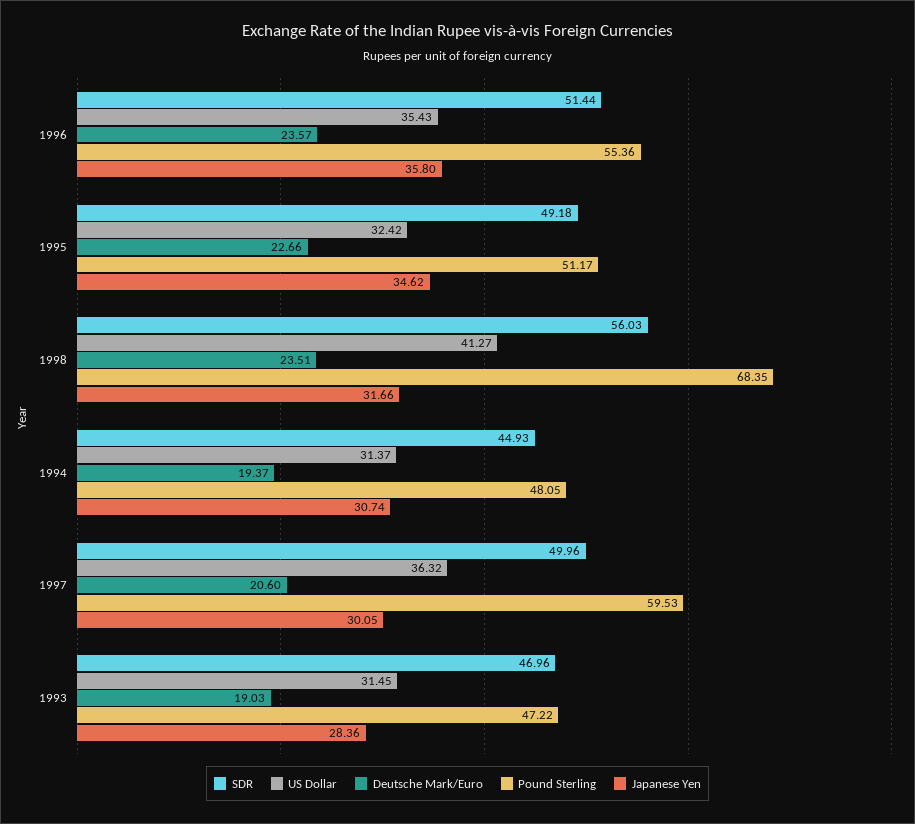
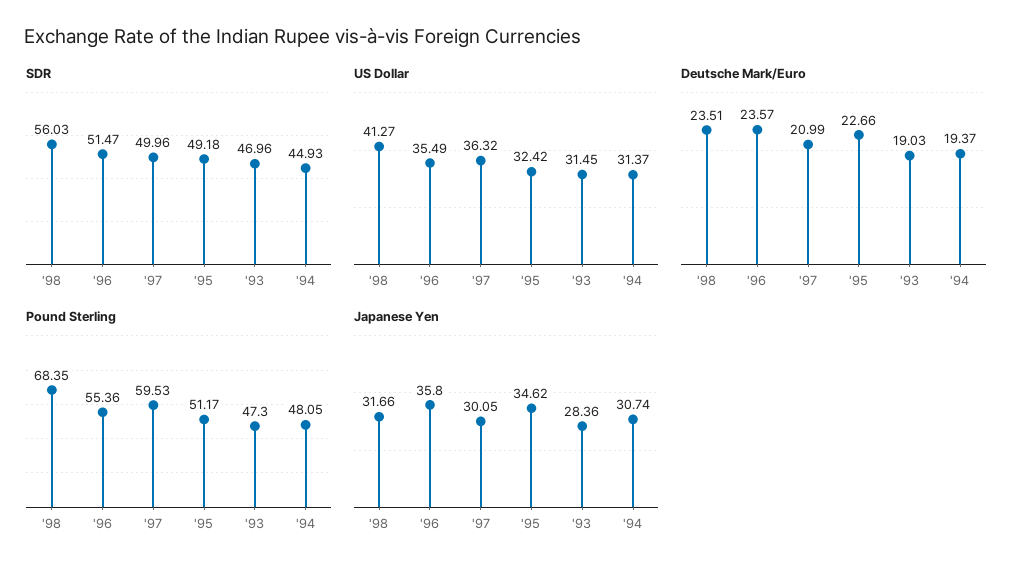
  {
    "SDR": {
-     "1996": 51.44,
+     "1996": 51.47,
      "1995": 49.18,
      "1998": 56.03,
      "1994": 44.93,
      "1997": 49.96,
      "1993": 46.96
    },
    "US Dollar": {
-     "1996": 35.43,
+     "1996": 35.49,
      "1995": 32.42,
      "1998": 41.27,
      "1994": 31.37,
      "1997": 36.32,
      "1993": 31.45
    },
    "Deutsche Mark/Euro": {
      "1996": 23.57,
      "1995": 22.66,
      "1998": 23.51,
      "1994": 19.37,
-     "1997": 20.6,
+     "1997": 20.99,
      "1993": 19.03
    },
    "Pound Sterling": {
      "1996": 55.36,
      "1995": 51.17,
      "1998": 68.35,
      "1994": 48.05,
      "1997": 59.53,
-     "1993": 47.22
+     "1993": 47.3
    },
    "Japanese Yen": {
      "1996": 35.8,
      "1995": 34.62,
      "1998": 31.66,
      "1994": 30.74,
      "1997": 30.05,
      "1993": 28.36
    }
  }

